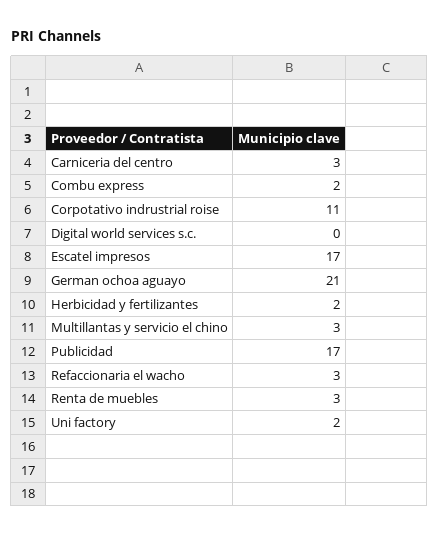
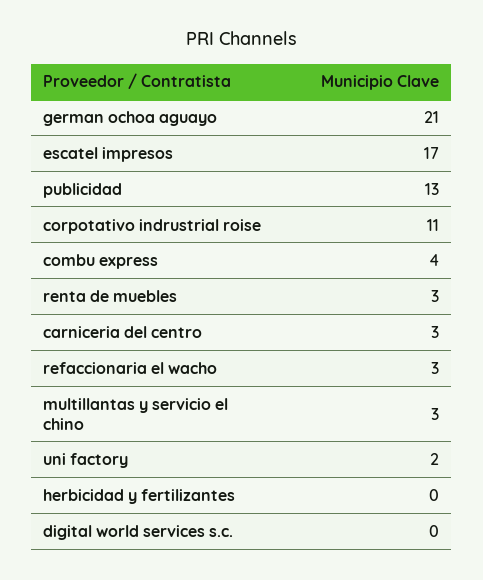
  {
    "Carniceria del centro": 3,
-   "Combu express": 2,
+   "Combu express": 4,
    "Corpotativo indrustrial roise": 11,
    "Digital world services s.c.": 0,
    "Escatel impresos": 17,
    "German ochoa aguayo": 21,
-   "Herbicidad y fertilizantes": 2,
+   "Herbicidad y fertilizantes": 0,
    "Multillantas y servicio el chino": 3,
-   "Publicidad": 17,
+   "Publicidad": 13,
    "Refaccionaria el wacho": 3,
    "Renta de muebles": 3,
    "Uni factory": 2
  }

